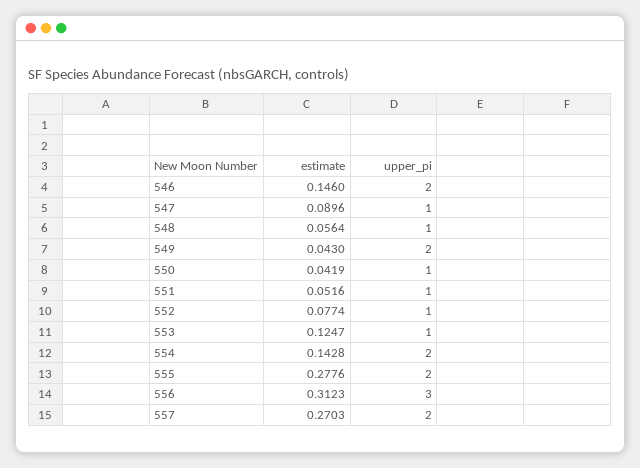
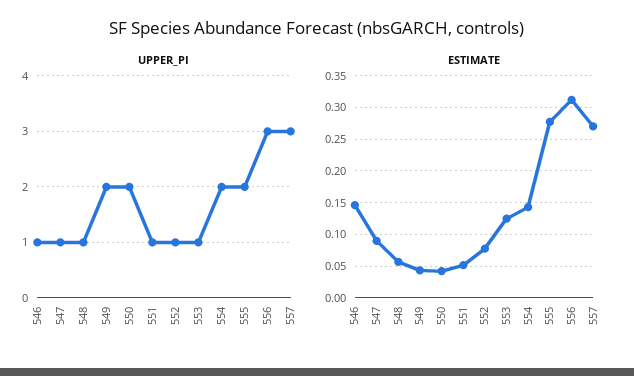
  {
    "estimate": {
      "546": 0.146,
      "547": 0.0896,
      "548": 0.0564,
      "549": 0.043,
      "550": 0.0419,
      "551": 0.0516,
      "552": 0.0774,
      "553": 0.1247,
      "554": 0.1428,
      "555": 0.2776,
      "556": 0.3123,
      "557": 0.2703
    },
    "upper_pi": {
-     "546": 2,
+     "546": 1,
      "547": 1,
      "548": 1,
      "549": 2,
-     "550": 1,
+     "550": 2,
      "551": 1,
      "552": 1,
      "553": 1,
      "554": 2,
      "555": 2,
      "556": 3,
-     "557": 2
+     "557": 3
    }
  }

